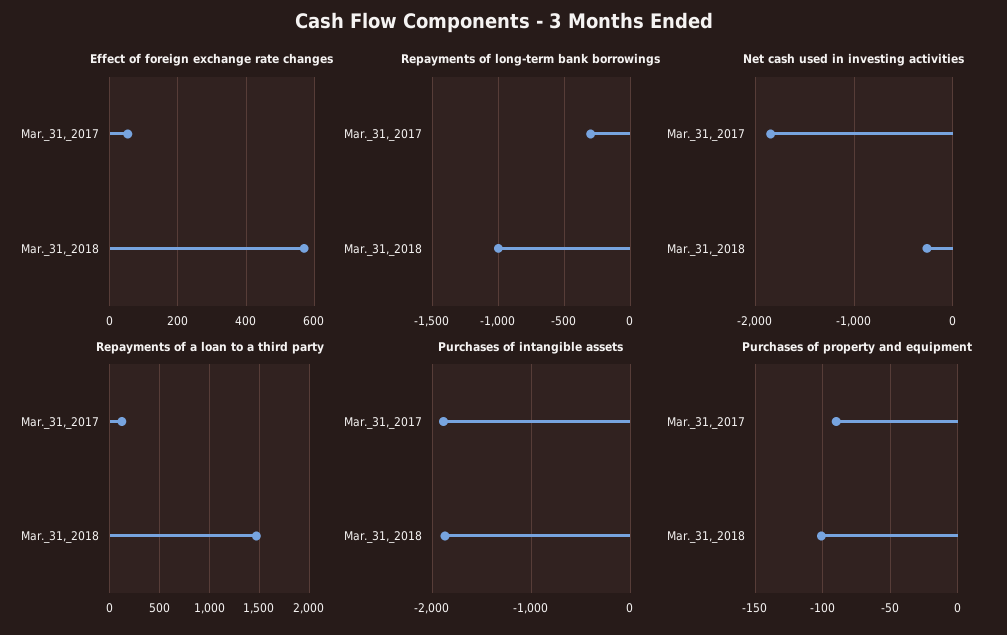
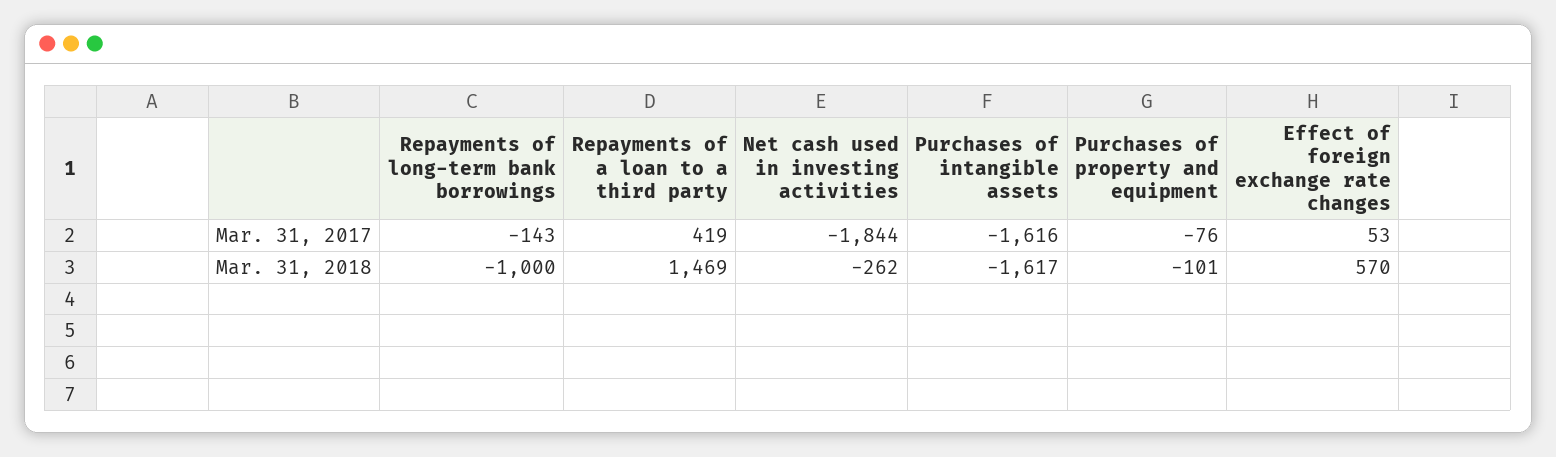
  {
    "Effect of foreign exchange rate changes": {
      "Mar._31,_2017": 53,
      "Mar._31,_2018": 570
    },
    "Repayments of long-term bank borrowings": {
-     "Mar._31,_2017": -300,
+     "Mar._31,_2017": -143,
      "Mar._31,_2018": -1000
    },
    "Net cash used in investing activities": {
      "Mar._31,_2017": -1844,
      "Mar._31,_2018": -262
    },
    "Repayments of a loan to a third party": {
-     "Mar._31,_2017": 100,
+     "Mar._31,_2017": 419,
      "Mar._31,_2018": 1469
    },
    "Purchases of intangible assets": {
-     "Mar._31,_2017": -1900,
+     "Mar._31,_2017": -1616,
-     "Mar._31,_2018": -1900
+     "Mar._31,_2018": -1617
    },
    "Purchases of property and equipment": {
-     "Mar._31,_2017": -90,
+     "Mar._31,_2017": -76,
      "Mar._31,_2018": -101
    }
  }

